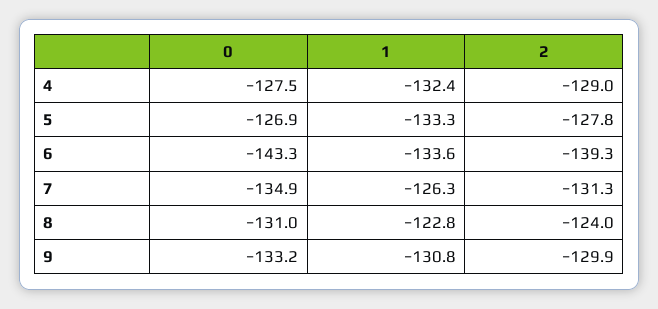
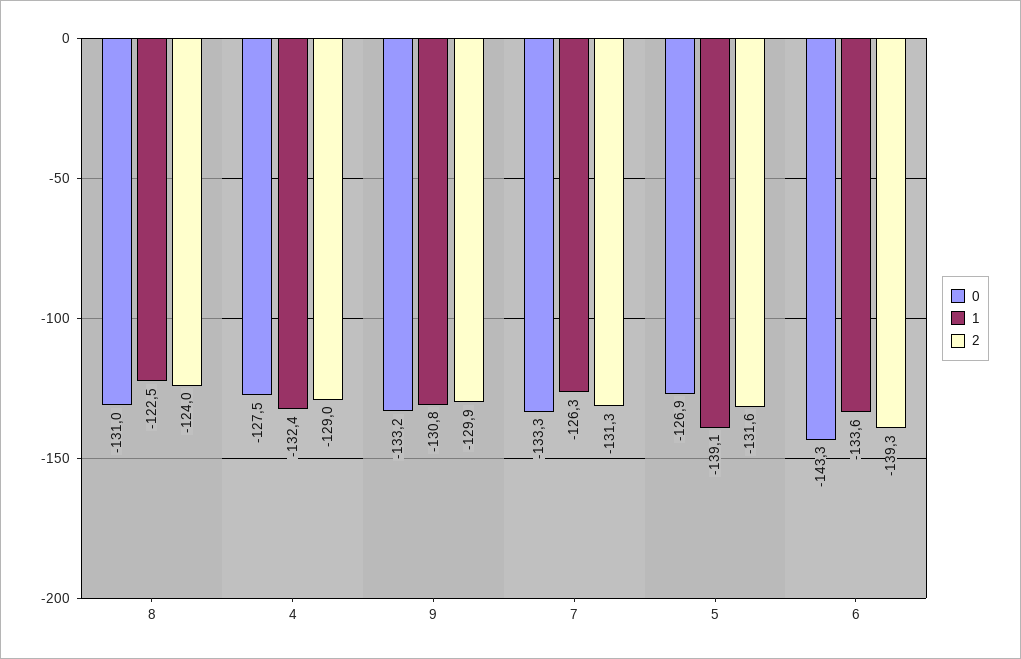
  {
    "0": {
      "4": -127.5,
      "5": -126.9,
      "6": -143.3,
-     "7": -134.9,
+     "7": -133.3,
      "8": -131,
      "9": -133.2
    },
    "1": {
      "4": -132.4,
-     "5": -133.3,
+     "5": -139.1,
      "6": -133.6,
      "7": -126.3,
-     "8": -122.8,
+     "8": -122.5,
      "9": -130.8
    },
    "2": {
      "4": -129,
-     "5": -127.8,
+     "5": -131.6,
      "6": -139.3,
      "7": -131.3,
      "8": -124,
      "9": -129.9
    }
  }

